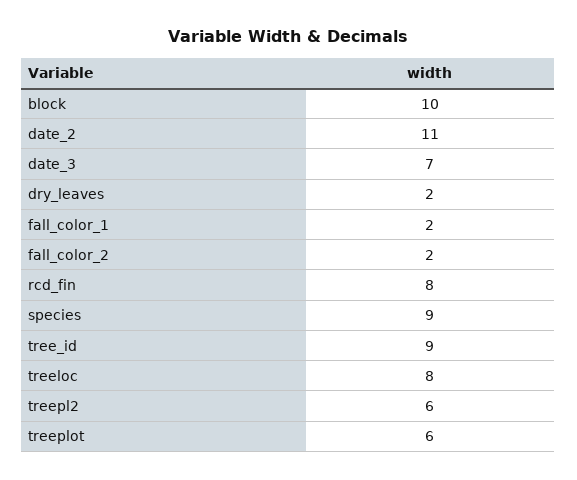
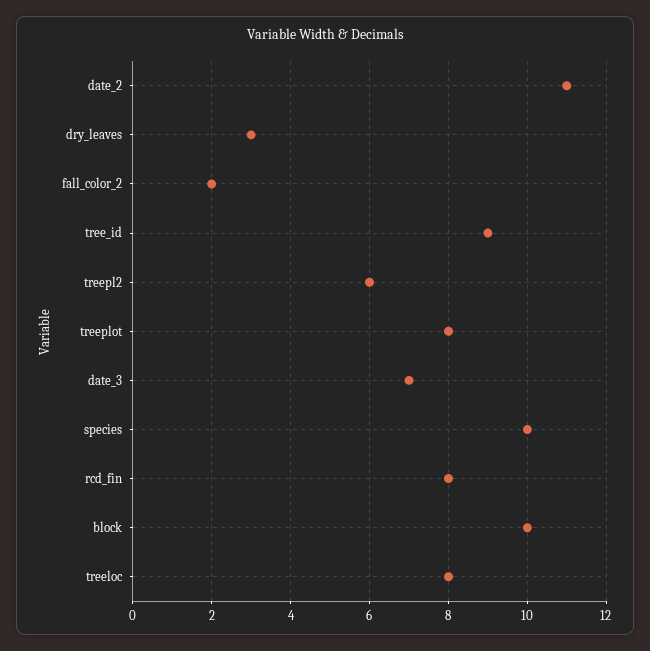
  {
    "block": 10,
    "date_2": 11,
    "date_3": 7,
-   "dry_leaves": 2,
+   "dry_leaves": 3,
-   "fall_color_1": 2,
    "fall_color_2": 2,
    "rcd_fin": 8,
-   "species": 9,
+   "species": 10,
    "tree_id": 9,
    "treeloc": 8,
    "treepl2": 6,
-   "treeplot": 6
+   "treeplot": 8
  }

